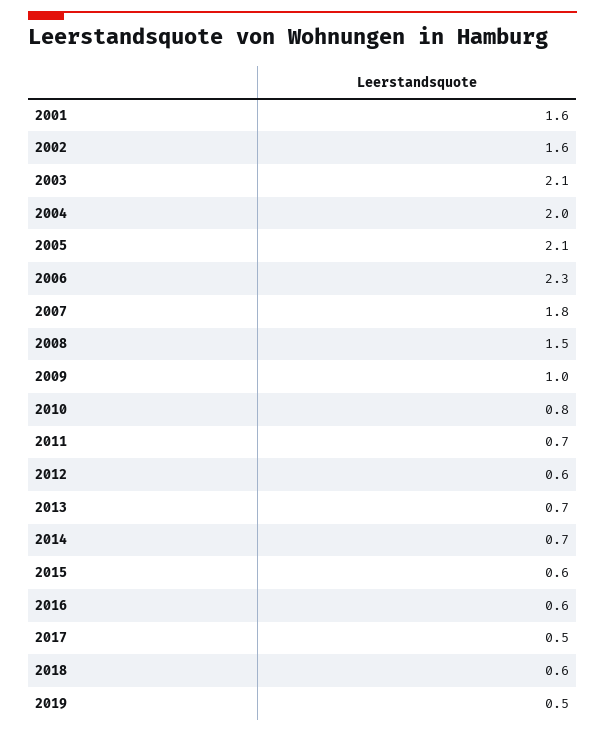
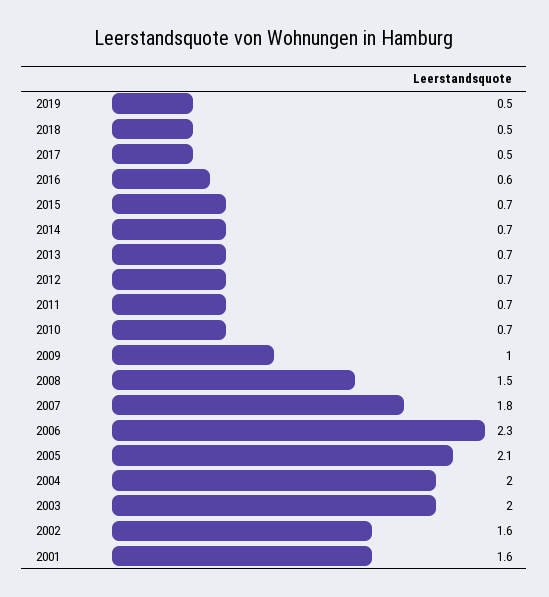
  {
    "2001": 1.6,
    "2002": 1.6,
-   "2003": 2.1,
+   "2003": 2,
    "2004": 2,
    "2005": 2.1,
    "2006": 2.3,
    "2007": 1.8,
    "2008": 1.5,
    "2009": 1,
-   "2010": 0.8,
+   "2010": 0.7,
    "2011": 0.7,
-   "2012": 0.6,
+   "2012": 0.7,
    "2013": 0.7,
    "2014": 0.7,
-   "2015": 0.6,
+   "2015": 0.7,
    "2016": 0.6,
    "2017": 0.5,
-   "2018": 0.6,
+   "2018": 0.5,
    "2019": 0.5
  }

